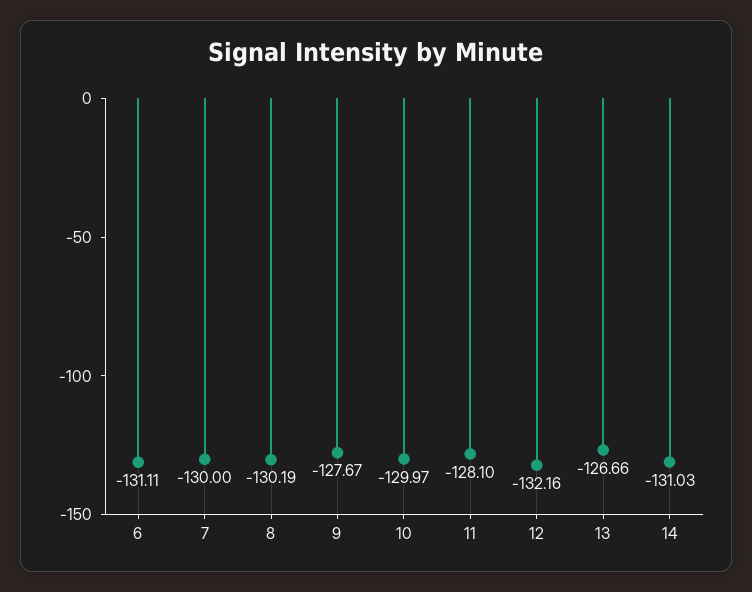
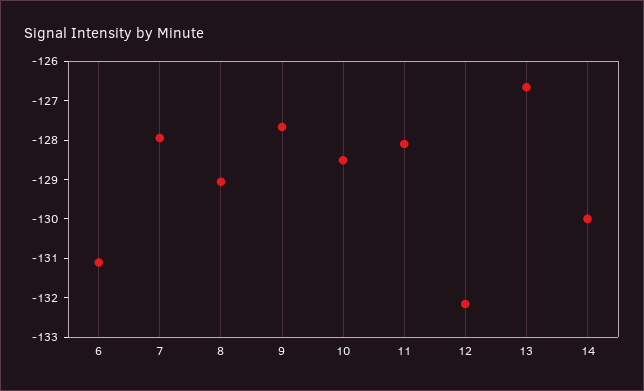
  {
    "6": -131.11,
-   "7": -130,
+   "7": -128,
-   "8": -130.19,
+   "8": -129,
    "9": -127.67,
-   "10": -129.97,
+   "10": -128.5,
    "11": -128.1,
    "12": -132.16,
    "13": -126.66,
-   "14": -131.03
+   "14": -130
  }

